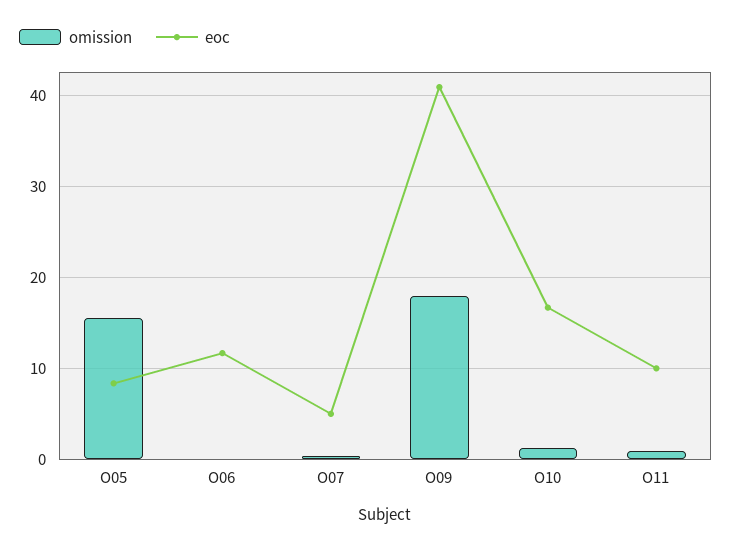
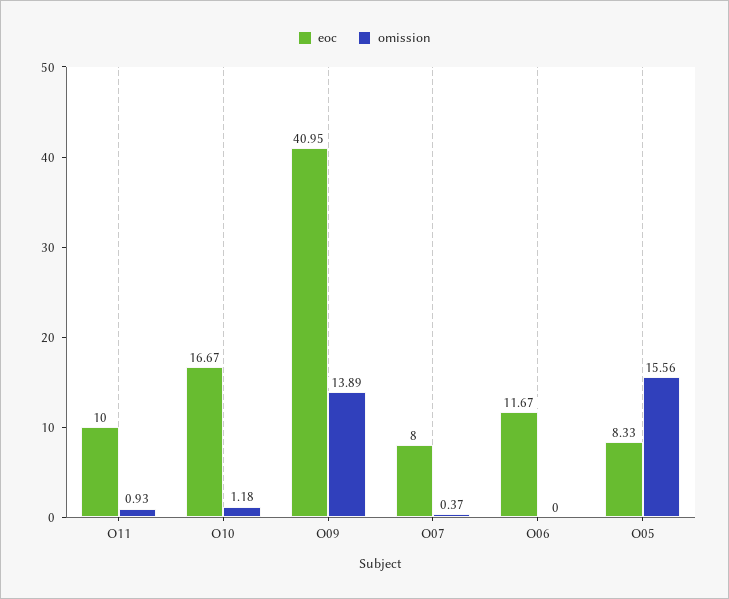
  {
    "omission": {
      "O05": 15.56,
      "O06": 0,
      "O07": 0.37,
-     "O09": 18,
+     "O09": 13.89,
      "O10": 1.18,
      "O11": 0.93
    },
    "eoc": {
      "O05": 8.33,
      "O06": 11.67,
-     "O07": 5,
+     "O07": 8,
      "O09": 40.95,
      "O10": 16.67,
      "O11": 10
    }
  }

